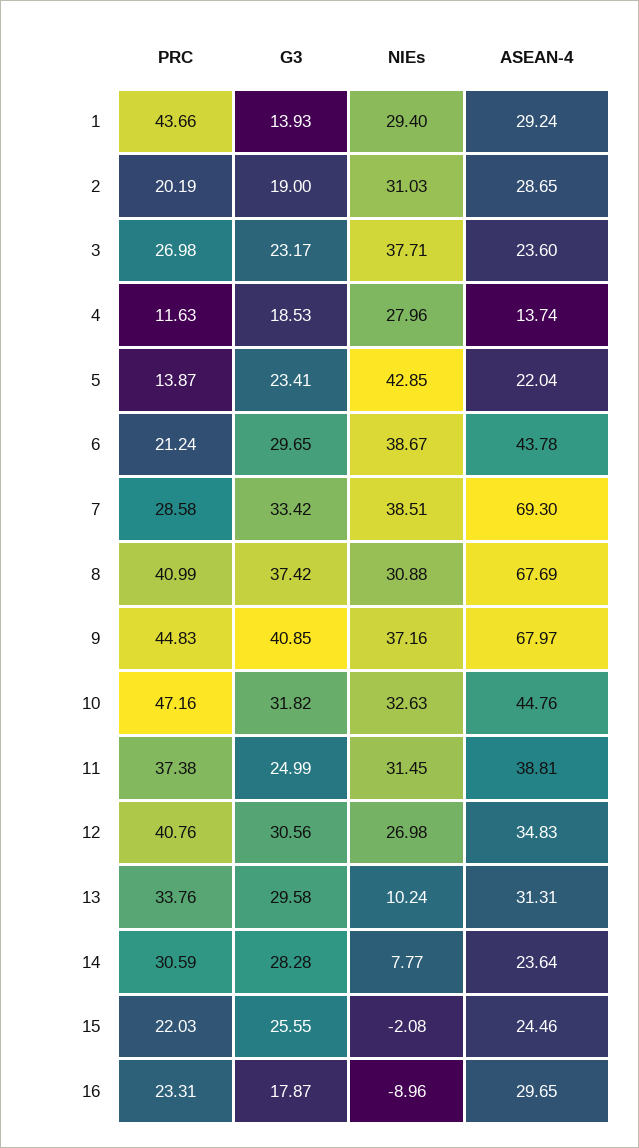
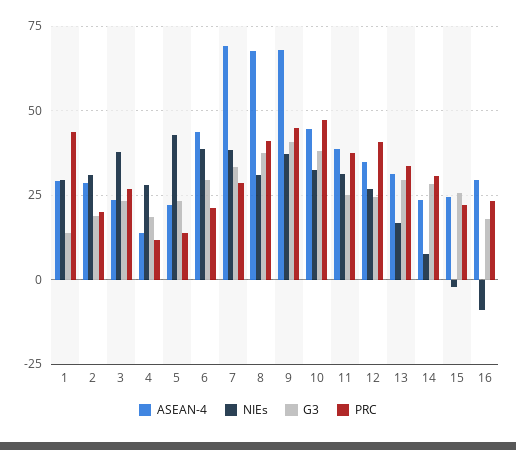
  {
    "PRC": {
      "1": 43.66,
      "2": 20.19,
      "3": 26.98,
      "4": 11.63,
      "5": 13.87,
      "6": 21.24,
      "7": 28.58,
      "8": 40.99,
      "9": 44.83,
      "10": 47.16,
      "11": 37.38,
      "12": 40.76,
      "13": 33.76,
      "14": 30.59,
      "15": 22.03,
      "16": 23.31
    },
    "G3": {
      "1": 13.93,
      "2": 19,
      "3": 23.17,
      "4": 18.53,
      "5": 23.41,
      "6": 29.65,
      "7": 33.42,
      "8": 37.42,
      "9": 40.85,
-     "10": 31.82,
+     "10": 37.5,
      "11": 24.99,
-     "12": 30.56,
+     "12": 25,
      "13": 29.58,
      "14": 28.28,
      "15": 25.55,
      "16": 17.87
    },
    "NIEs": {
      "1": 29.4,
      "2": 31.03,
      "3": 37.71,
      "4": 27.96,
      "5": 42.85,
      "6": 38.67,
      "7": 38.51,
      "8": 30.88,
      "9": 37.16,
      "10": 32.63,
      "11": 31.45,
      "12": 26.98,
-     "13": 10.24,
+     "13": 17.5,
      "14": 7.77,
      "15": -2.08,
      "16": -8.96
    },
    "ASEAN-4": {
      "1": 29.24,
      "2": 28.65,
      "3": 23.6,
      "4": 13.74,
      "5": 22.04,
      "6": 43.78,
      "7": 69.3,
      "8": 67.69,
      "9": 67.97,
      "10": 44.76,
      "11": 38.81,
      "12": 34.83,
      "13": 31.31,
      "14": 23.64,
      "15": 24.46,
      "16": 29.65
    }
  }

